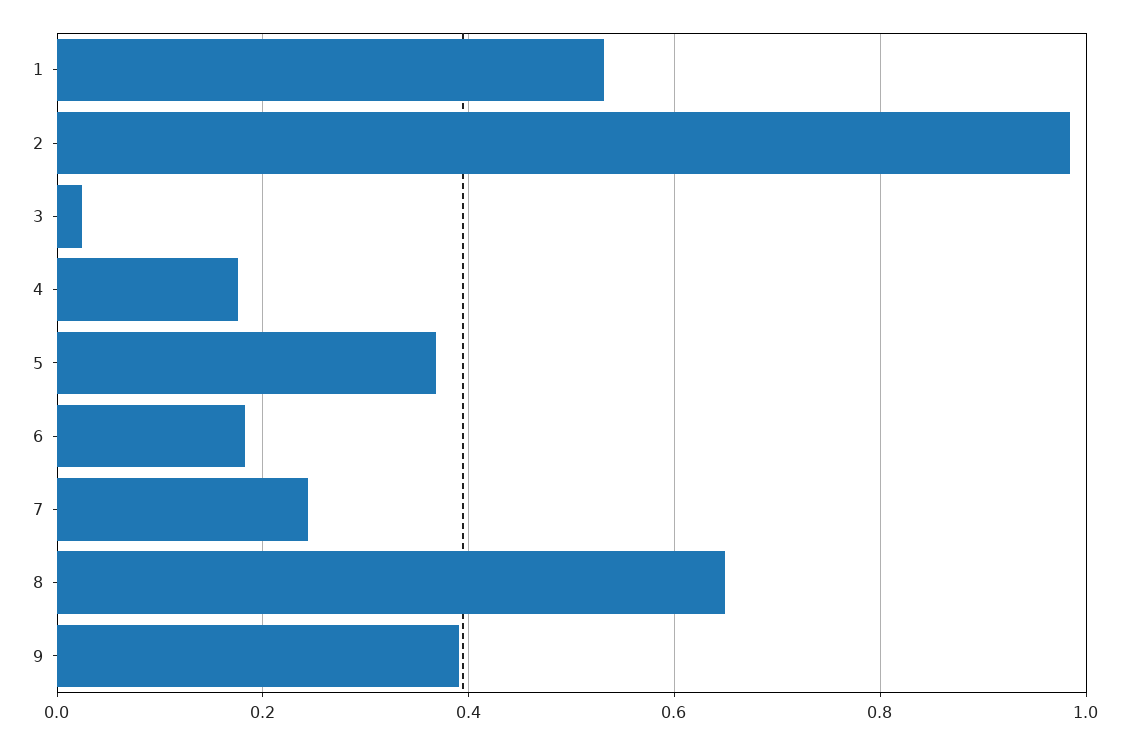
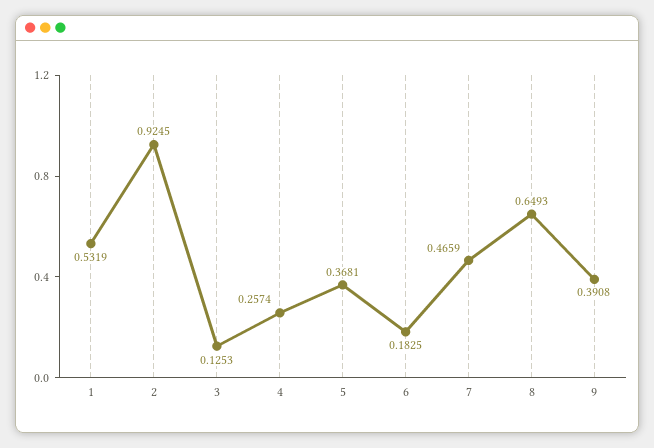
  {
    "1": 0.5319,
-   "2": 0.98,
+   "2": 0.9245,
-   "3": 0.02,
+   "3": 0.1253,
-   "4": 0.18,
+   "4": 0.2574,
    "5": 0.3681,
    "6": 0.1825,
-   "7": 0.24,
+   "7": 0.4659,
    "8": 0.6493,
    "9": 0.3908
  }

